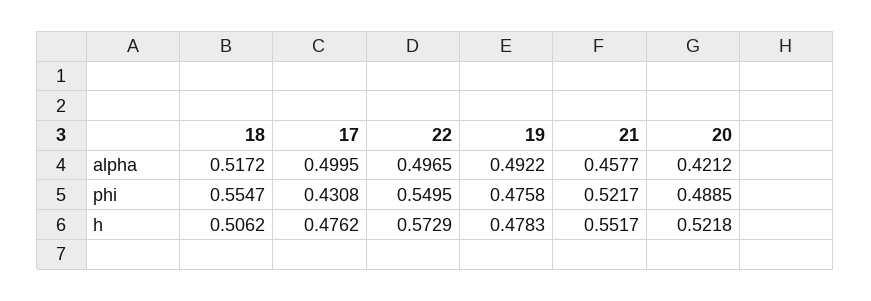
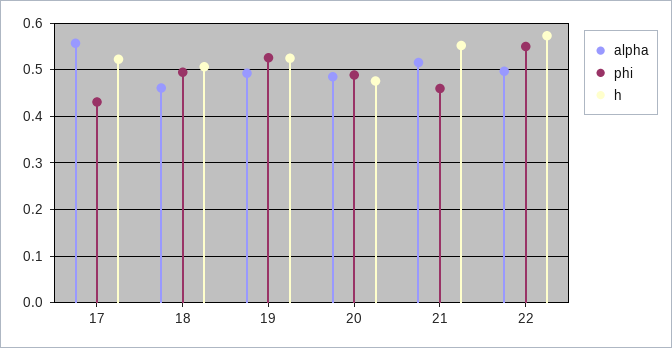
  {
    "alpha": {
-     "18": 0.5172,
+     "18": 0.46,
-     "17": 0.4995,
+     "17": 0.56,
      "22": 0.4965,
      "19": 0.4922,
-     "21": 0.4577,
+     "21": 0.52,
-     "20": 0.4212
+     "20": 0.48
    },
    "phi": {
-     "18": 0.5547,
+     "18": 0.5,
      "17": 0.4308,
      "22": 0.5495,
-     "19": 0.4758,
+     "19": 0.52,
-     "21": 0.5217,
+     "21": 0.46,
      "20": 0.4885
    },
    "h": {
      "18": 0.5062,
-     "17": 0.4762,
+     "17": 0.52,
      "22": 0.5729,
-     "19": 0.4783,
+     "19": 0.52,
      "21": 0.5517,
-     "20": 0.5218
+     "20": 0.48
    }
  }

